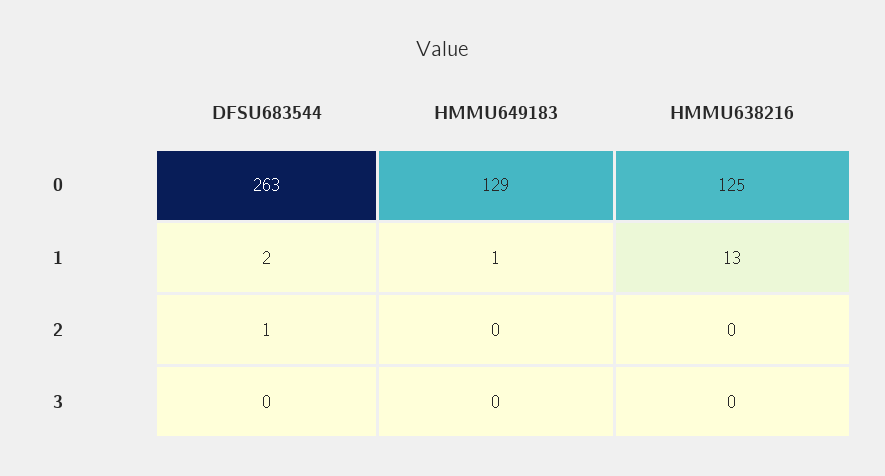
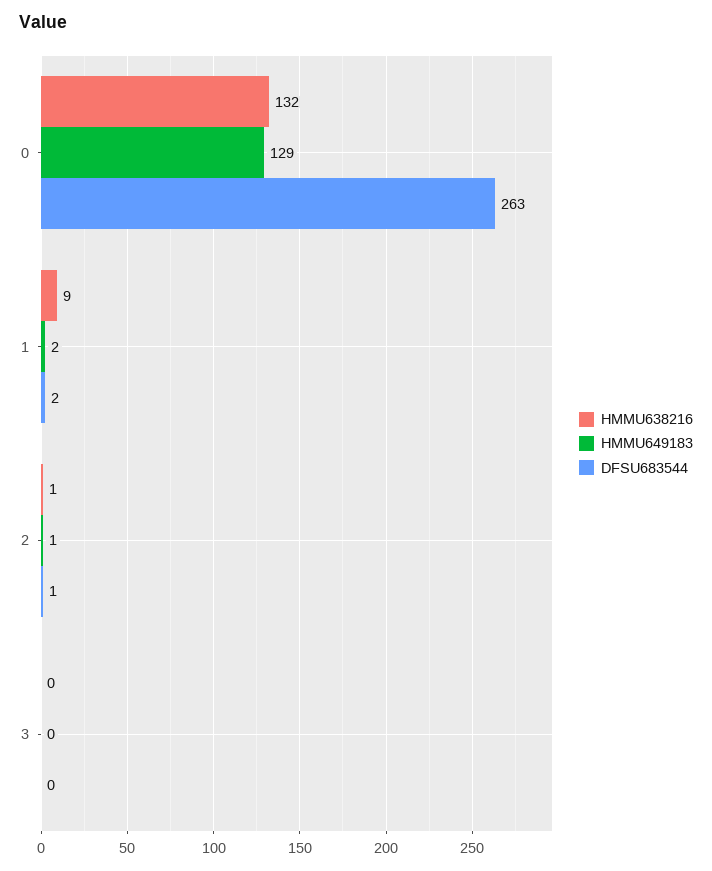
  {
    "DFSU683544": {
      "0": 263,
      "1": 2,
      "2": 1,
      "3": 0
    },
    "HMMU649183": {
      "0": 129,
-     "1": 1,
+     "1": 2,
-     "2": 0,
+     "2": 1,
      "3": 0
    },
    "HMMU638216": {
-     "0": 125,
+     "0": 132,
-     "1": 13,
+     "1": 9,
-     "2": 0,
+     "2": 1,
      "3": 0
    }
  }

